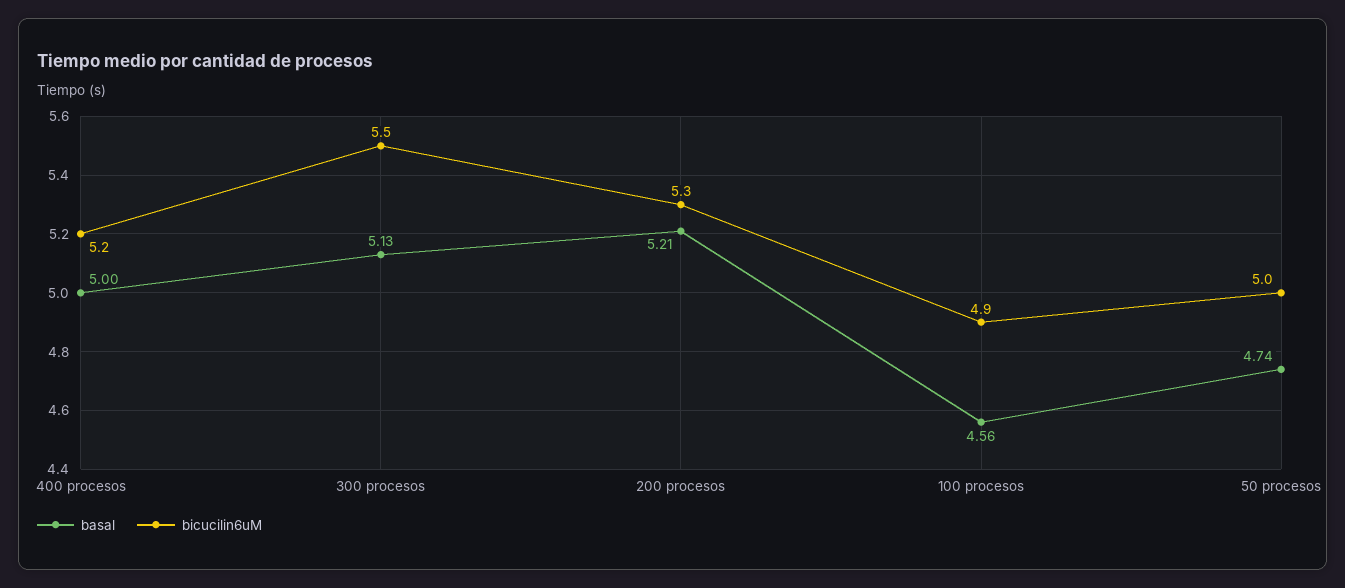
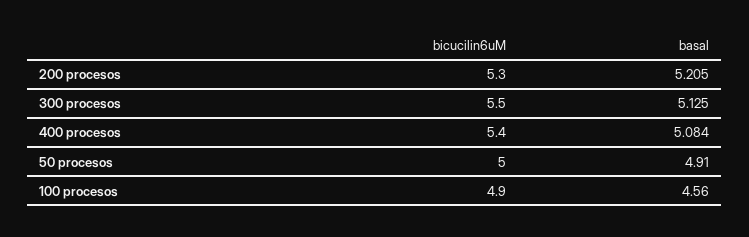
  {
    "basal": {
-     "400 procesos": 5,
+     "400 procesos": 5.084,
      "300 procesos": 5.125,
      "200 procesos": 5.205,
      "100 procesos": 4.56,
-     "50 procesos": 4.74
+     "50 procesos": 4.91
    },
    "bicucilin6uM": {
-     "400 procesos": 5.2,
+     "400 procesos": 5.4,
      "300 procesos": 5.5,
      "200 procesos": 5.3,
      "100 procesos": 4.9,
      "50 procesos": 5
    }
  }

